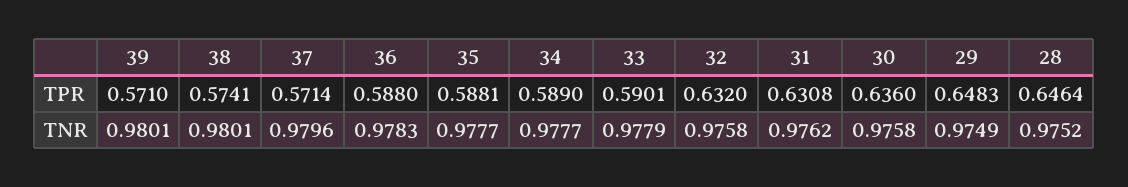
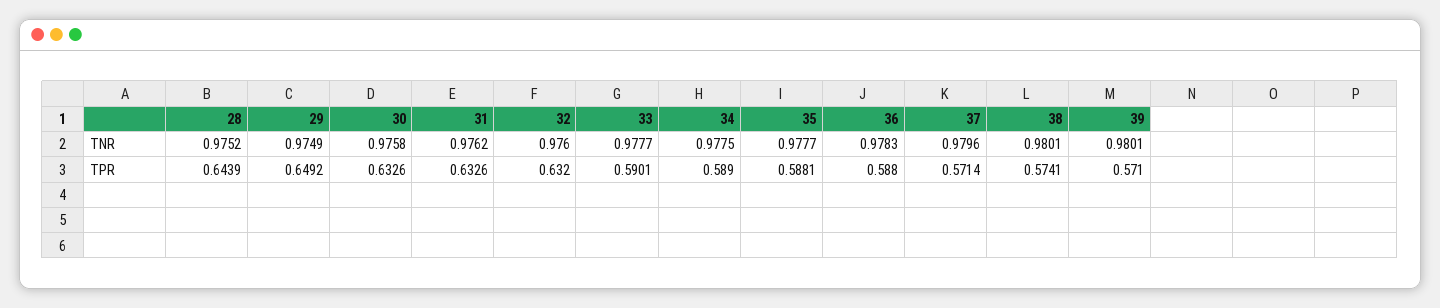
  {
    "39": {
      "TPR": 0.571,
      "TNR": 0.9801
    },
    "38": {
      "TPR": 0.5741,
      "TNR": 0.9801
    },
    "37": {
      "TPR": 0.5714,
      "TNR": 0.9796
    },
    "36": {
      "TPR": 0.588,
      "TNR": 0.9783
    },
    "35": {
      "TPR": 0.5881,
      "TNR": 0.9777
    },
    "34": {
      "TPR": 0.589,
-     "TNR": 0.9777
+     "TNR": 0.9775
    },
    "33": {
      "TPR": 0.5901,
-     "TNR": 0.9779
+     "TNR": 0.9777
    },
    "32": {
      "TPR": 0.632,
-     "TNR": 0.9758
+     "TNR": 0.976
    },
    "31": {
-     "TPR": 0.6308,
+     "TPR": 0.6326,
      "TNR": 0.9762
    },
    "30": {
-     "TPR": 0.636,
+     "TPR": 0.6326,
      "TNR": 0.9758
    },
    "29": {
-     "TPR": 0.6483,
+     "TPR": 0.6492,
      "TNR": 0.9749
    },
    "28": {
-     "TPR": 0.6464,
+     "TPR": 0.6439,
      "TNR": 0.9752
    }
  }

